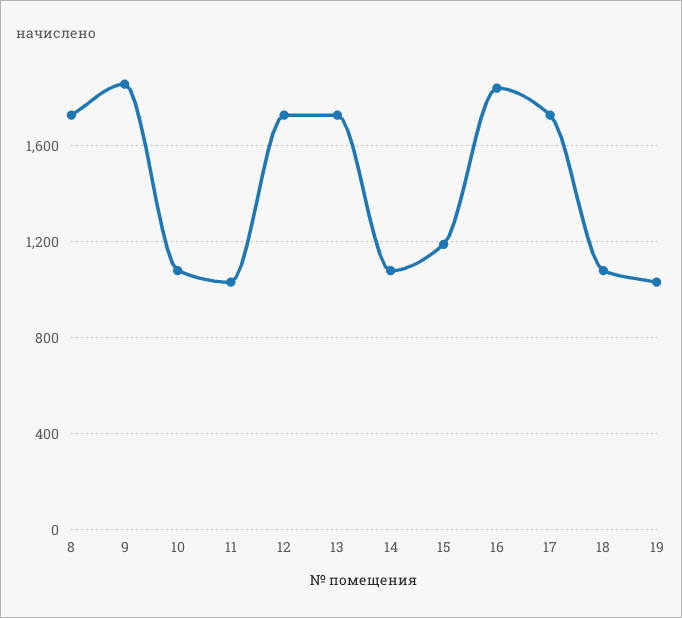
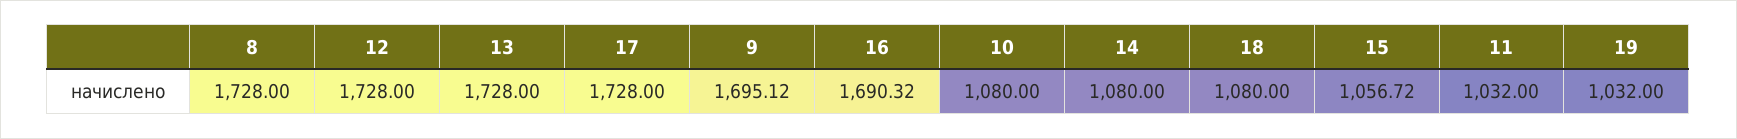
  {
    "8": 1728,
-   "9": 1850,
+   "9": 1695.12,
    "10": 1080,
    "11": 1032,
    "12": 1728,
    "13": 1728,
    "14": 1080,
-   "15": 1200,
+   "15": 1056.72,
-   "16": 1850,
+   "16": 1690.32,
    "17": 1728,
    "18": 1080,
    "19": 1032
  }

